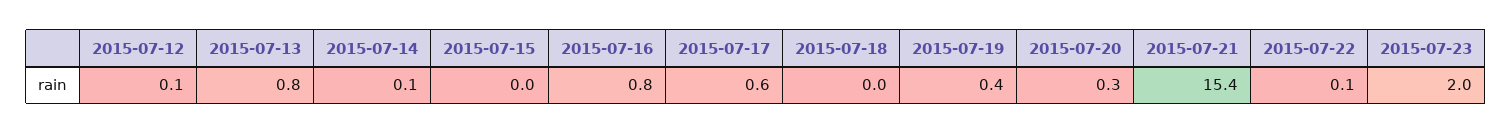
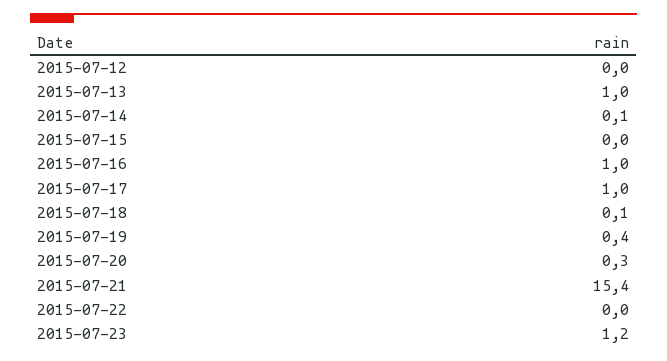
  {
-   "2015-07-12": 0.1,
+   "2015-07-12": 0,
-   "2015-07-13": 0.8,
+   "2015-07-13": 1,
    "2015-07-14": 0.1,
    "2015-07-15": 0,
-   "2015-07-16": 0.8,
+   "2015-07-16": 1,
-   "2015-07-17": 0.6,
+   "2015-07-17": 1,
-   "2015-07-18": 0,
+   "2015-07-18": 0.1,
    "2015-07-19": 0.4,
    "2015-07-20": 0.3,
    "2015-07-21": 15.4,
-   "2015-07-22": 0.1,
+   "2015-07-22": 0,
-   "2015-07-23": 2
+   "2015-07-23": 1.2
  }

